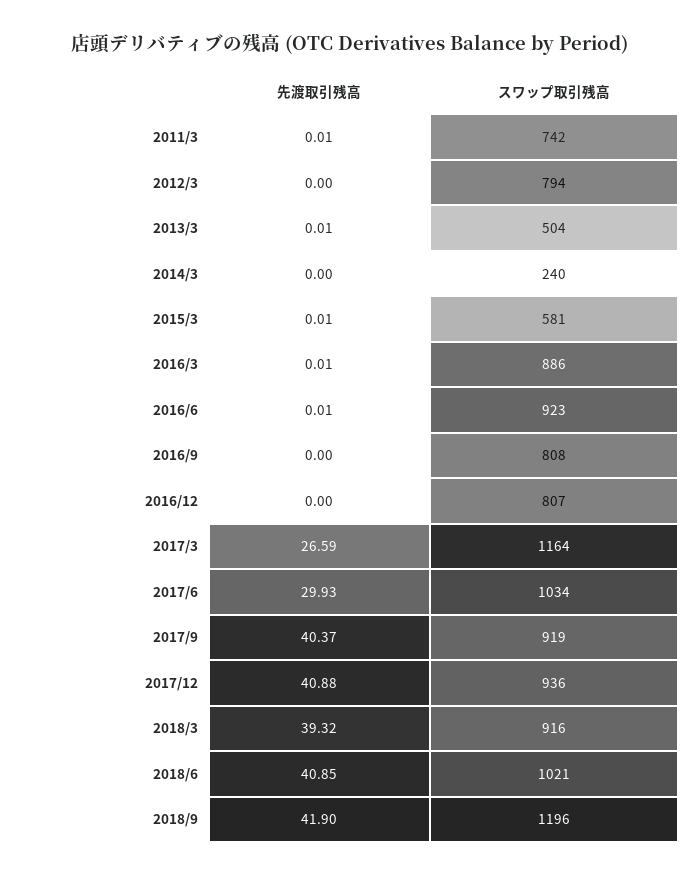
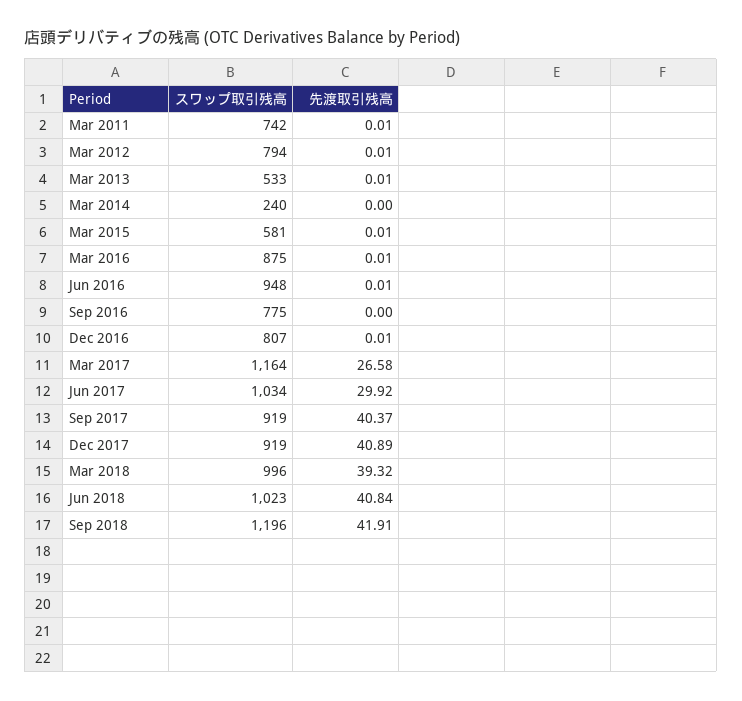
  {
    "先渡取引残高": {
      "2011/3": 0.01,
-     "2012/3": 0,
+     "2012/3": 0.01,
      "2013/3": 0.01,
      "2014/3": 0,
      "2015/3": 0.01,
      "2016/3": 0.01,
      "2016/6": 0.01,
      "2016/9": 0,
-     "2016/12": 0,
+     "2016/12": 0.01,
-     "2017/3": 26.59,
+     "2017/3": 26.58,
-     "2017/6": 29.93,
+     "2017/6": 29.92,
      "2017/9": 40.37,
-     "2017/12": 40.88,
+     "2017/12": 40.89,
      "2018/3": 39.32,
-     "2018/6": 40.85,
+     "2018/6": 40.84,
-     "2018/9": 41.9
+     "2018/9": 41.91
    },
    "スワップ取引残高": {
      "2011/3": 742,
      "2012/3": 794,
-     "2013/3": 504,
+     "2013/3": 533,
      "2014/3": 240,
      "2015/3": 581,
-     "2016/3": 886,
+     "2016/3": 875,
-     "2016/6": 923,
+     "2016/6": 948,
-     "2016/9": 808,
+     "2016/9": 775,
      "2016/12": 807,
      "2017/3": 1164,
      "2017/6": 1034,
      "2017/9": 919,
-     "2017/12": 936,
+     "2017/12": 919,
-     "2018/3": 916,
+     "2018/3": 996,
-     "2018/6": 1021,
+     "2018/6": 1023,
      "2018/9": 1196
    }
  }

